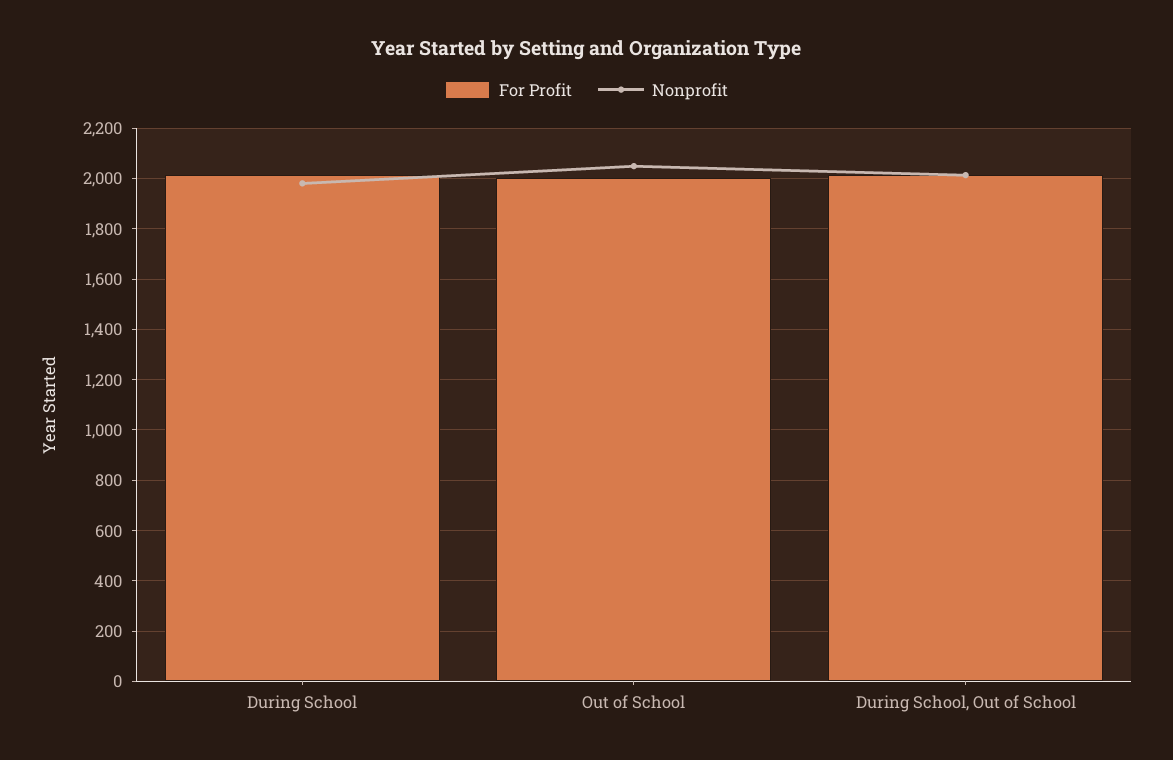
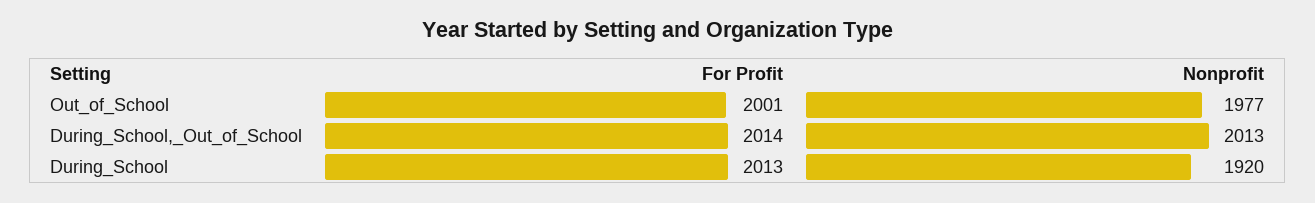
  {
    "For Profit": {
      "During School": 2013,
      "Out of School": 2001,
      "During School, Out of School": 2014
    },
    "Nonprofit": {
-     "During School": 1975,
+     "During School": 1920,
-     "Out of School": 2050,
+     "Out of School": 1977,
      "During School, Out of School": 2013
    }
  }

